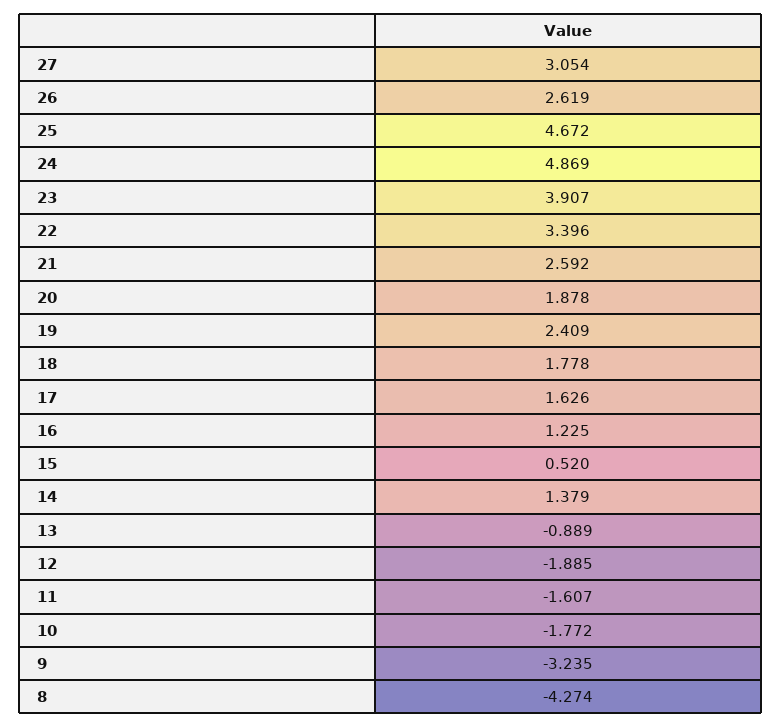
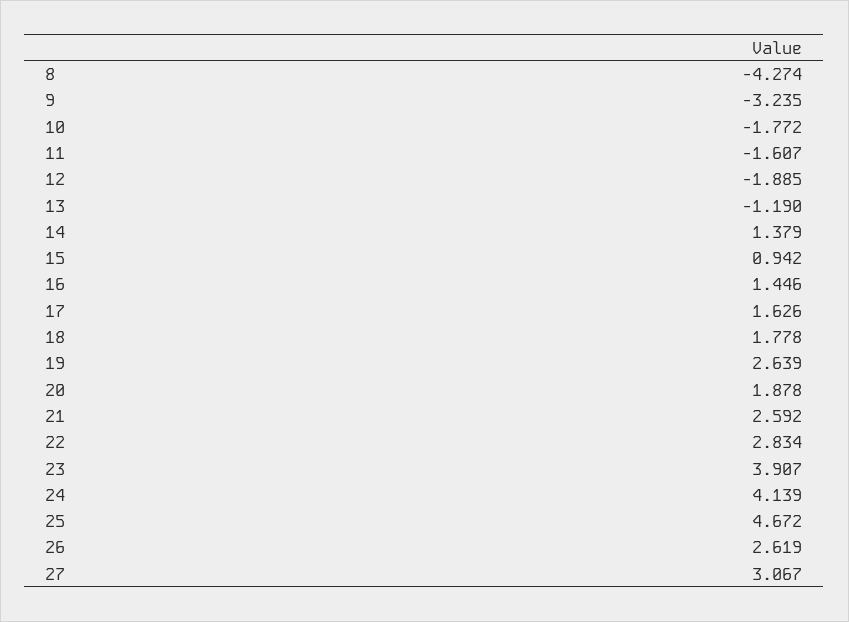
  {
-   "27": 3.054,
+   "27": 3.067,
    "26": 2.619,
    "25": 4.672,
-   "24": 4.869,
+   "24": 4.139,
    "23": 3.907,
-   "22": 3.396,
+   "22": 2.834,
    "21": 2.592,
    "20": 1.878,
-   "19": 2.409,
+   "19": 2.639,
    "18": 1.778,
    "17": 1.626,
-   "16": 1.225,
+   "16": 1.446,
-   "15": 0.52,
+   "15": 0.942,
    "14": 1.379,
-   "13": -0.889,
+   "13": -1.19,
    "12": -1.885,
    "11": -1.607,
    "10": -1.772,
    "9": -3.235,
    "8": -4.274
  }

